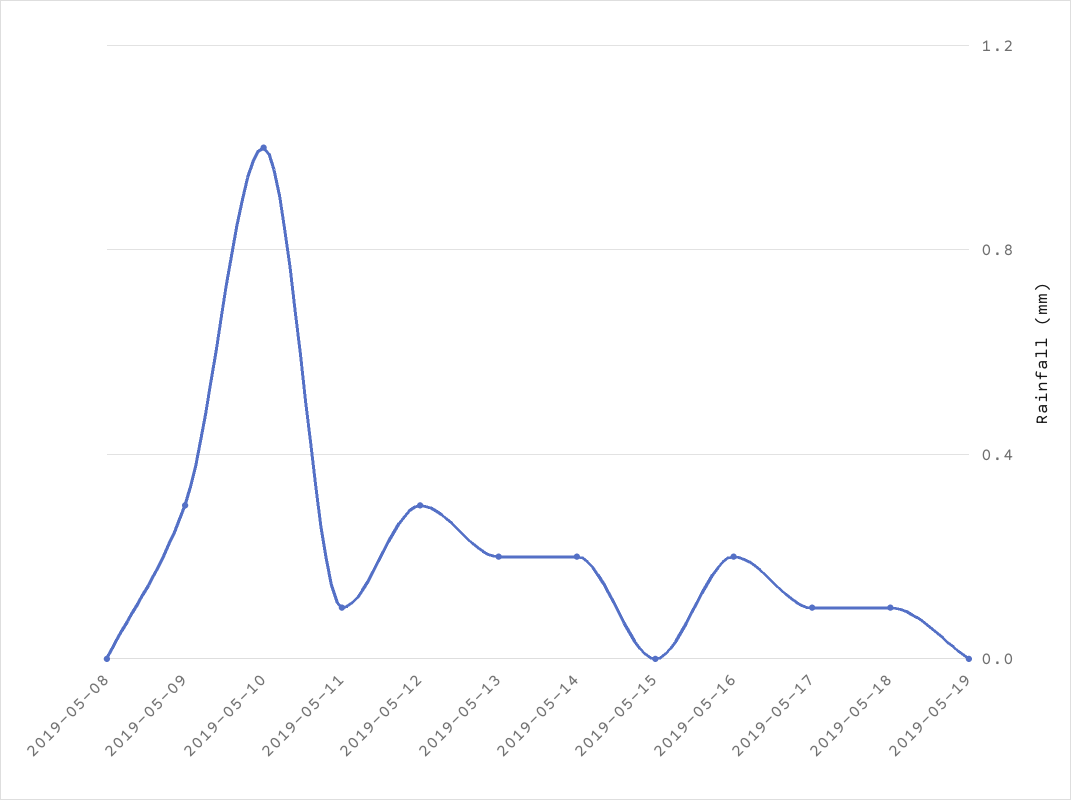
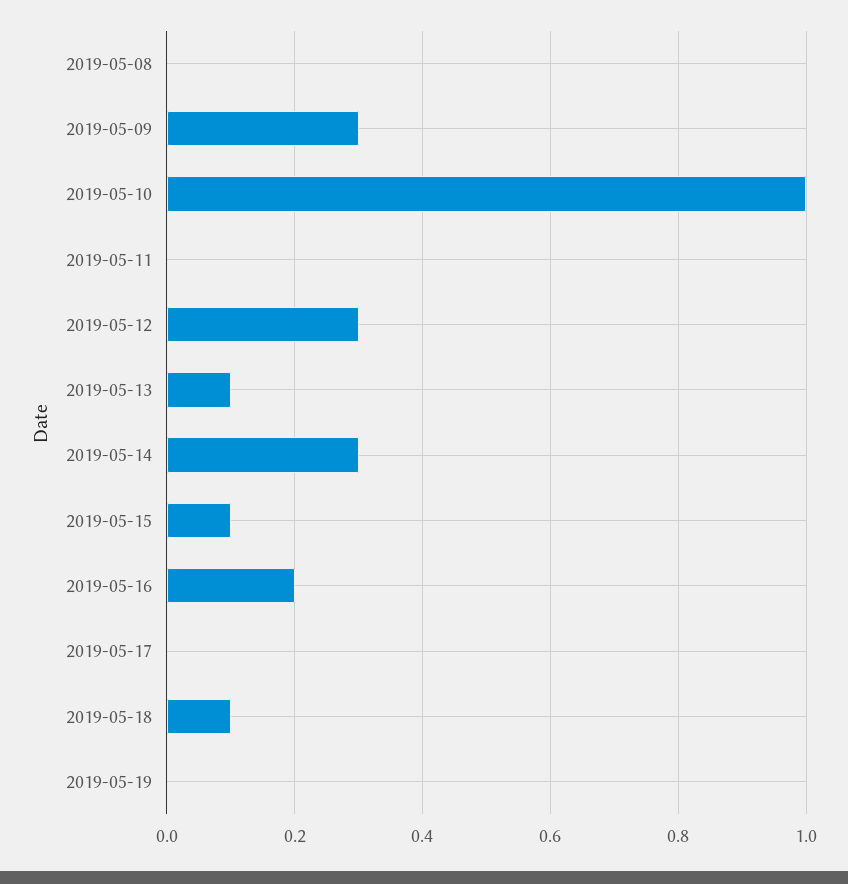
  {
    "2019-05-08": 0,
    "2019-05-09": 0.3,
    "2019-05-10": 1,
-   "2019-05-11": 0.1,
+   "2019-05-11": 0,
    "2019-05-12": 0.3,
-   "2019-05-13": 0.2,
+   "2019-05-13": 0.1,
-   "2019-05-14": 0.2,
+   "2019-05-14": 0.3,
-   "2019-05-15": 0,
+   "2019-05-15": 0.1,
    "2019-05-16": 0.2,
-   "2019-05-17": 0.1,
+   "2019-05-17": 0,
    "2019-05-18": 0.1,
    "2019-05-19": 0
  }

